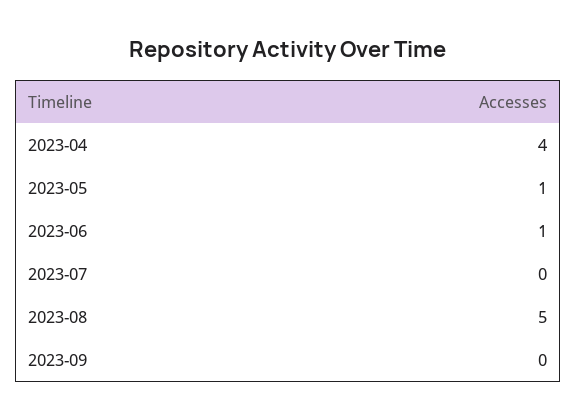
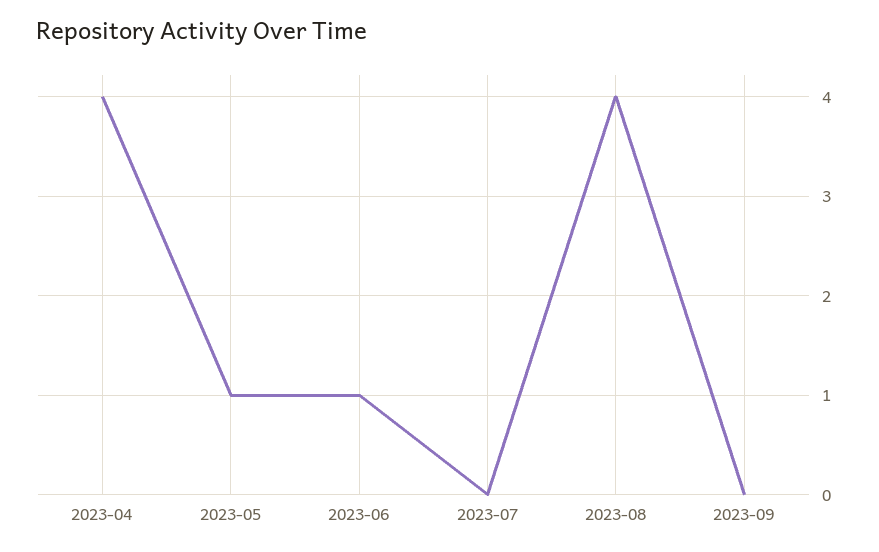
  {
    "2023-04": 4,
    "2023-05": 1,
    "2023-06": 1,
    "2023-07": 0,
-   "2023-08": 5,
+   "2023-08": 4,
    "2023-09": 0
  }

